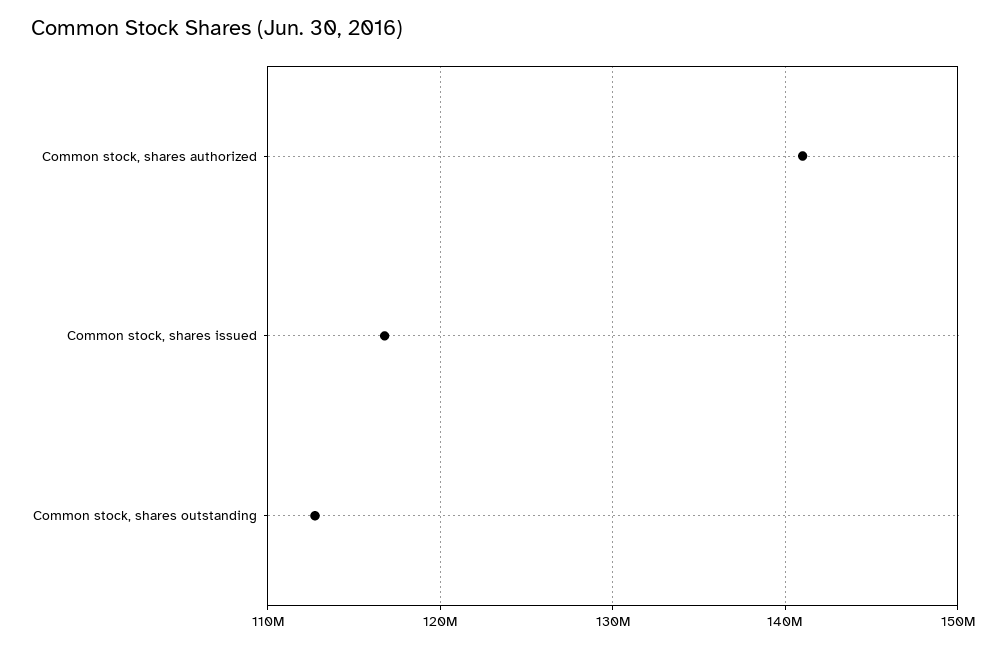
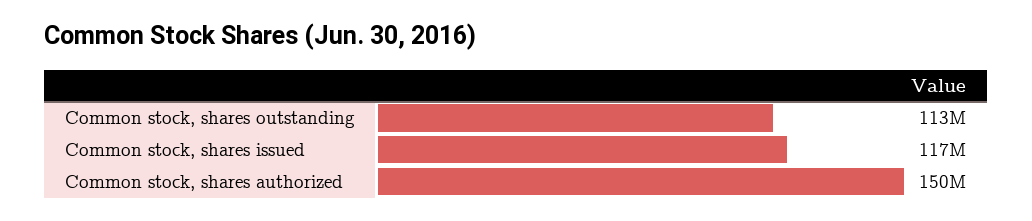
  {
-   "Common stock, shares authorized": 141000000,
+   "Common stock, shares authorized": 150000000,
    "Common stock, shares issued": 117000000,
    "Common stock, shares outstanding": 113000000
  }

